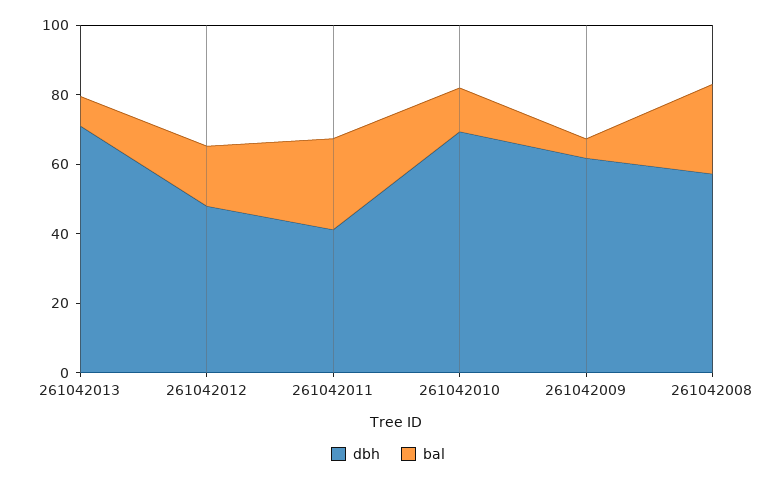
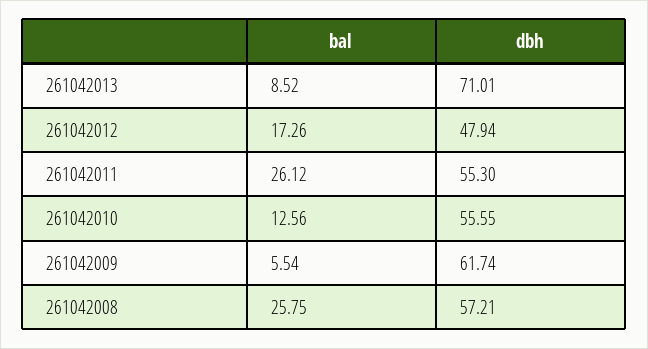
  {
    "dbh": {
      "261042013": 71.01,
      "261042012": 47.94,
-     "261042011": 40,
+     "261042011": 55.3,
-     "261042010": 70,
+     "261042010": 55.55,
      "261042009": 61.74,
      "261042008": 57.21
    },
    "bal": {
      "261042013": 8.52,
      "261042012": 17.26,
      "261042011": 26.12,
      "261042010": 12.56,
      "261042009": 5.54,
      "261042008": 25.75
    }
  }

